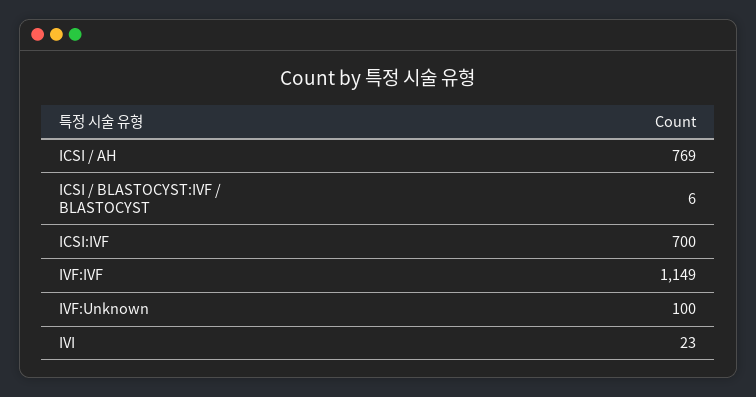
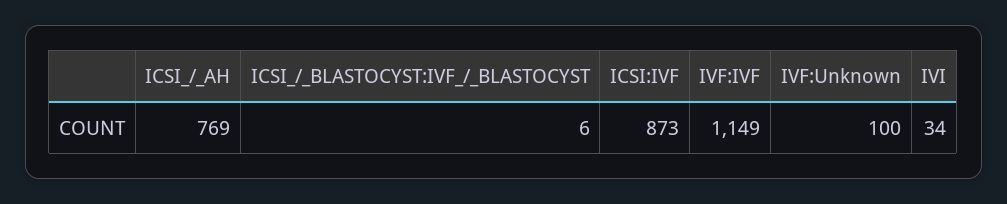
  {
    "ICSI / AH": 769,
    "ICSI / BLASTOCYST:IVF / BLASTOCYST": 6,
-   "ICSI:IVF": 700,
+   "ICSI:IVF": 873,
    "IVF:IVF": 1149,
    "IVF:Unknown": 100,
-   "IVI": 23
+   "IVI": 34
  }

